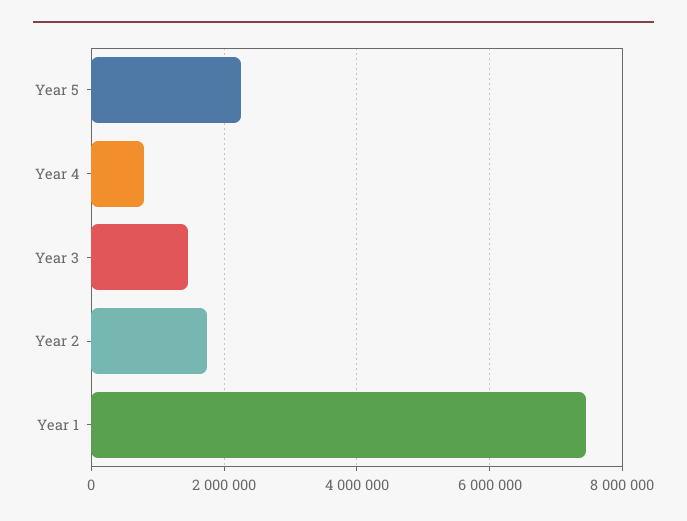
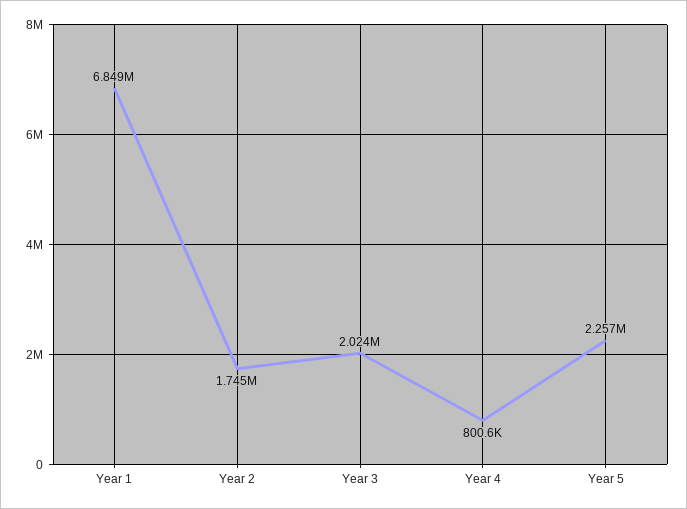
  {
    "Year 5": 2257000,
    "Year 4": 800600,
-   "Year 3": 1400000,
+   "Year 3": 2024000,
    "Year 2": 1745000,
-   "Year 1": 7400000
+   "Year 1": 6849000
  }

